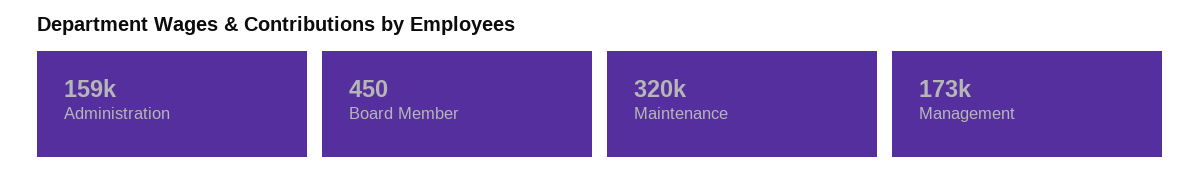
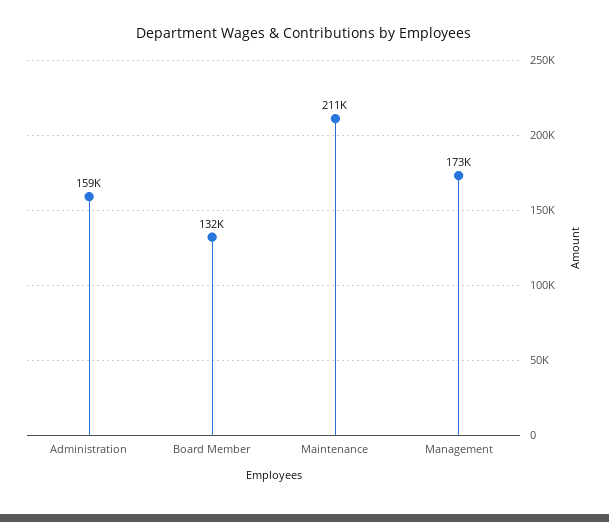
  {
    "Administration": 159000,
-   "Board Member": 450,
+   "Board Member": 132000,
-   "Maintenance": 320000,
+   "Maintenance": 211000,
    "Management": 173000
  }

